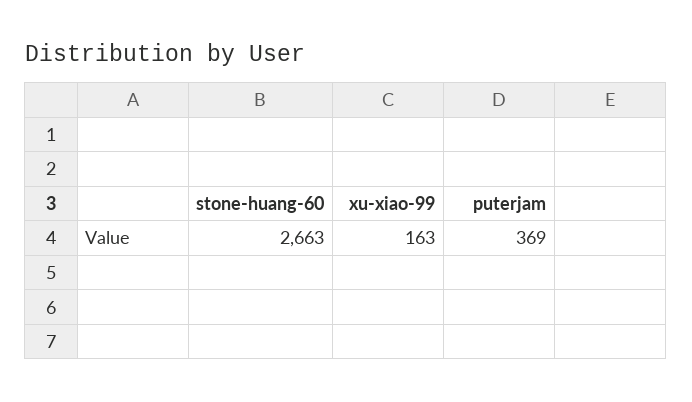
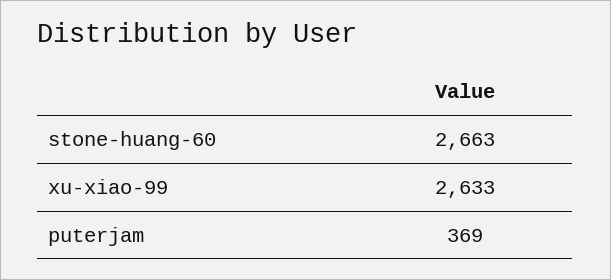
  {
    "stone-huang-60": 2663,
-   "xu-xiao-99": 163,
+   "xu-xiao-99": 2633,
    "puterjam": 369
  }

